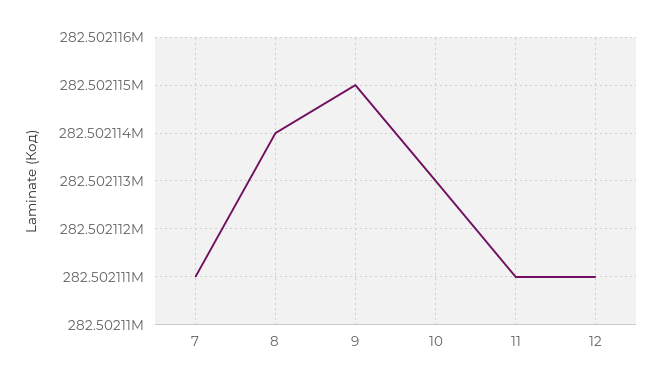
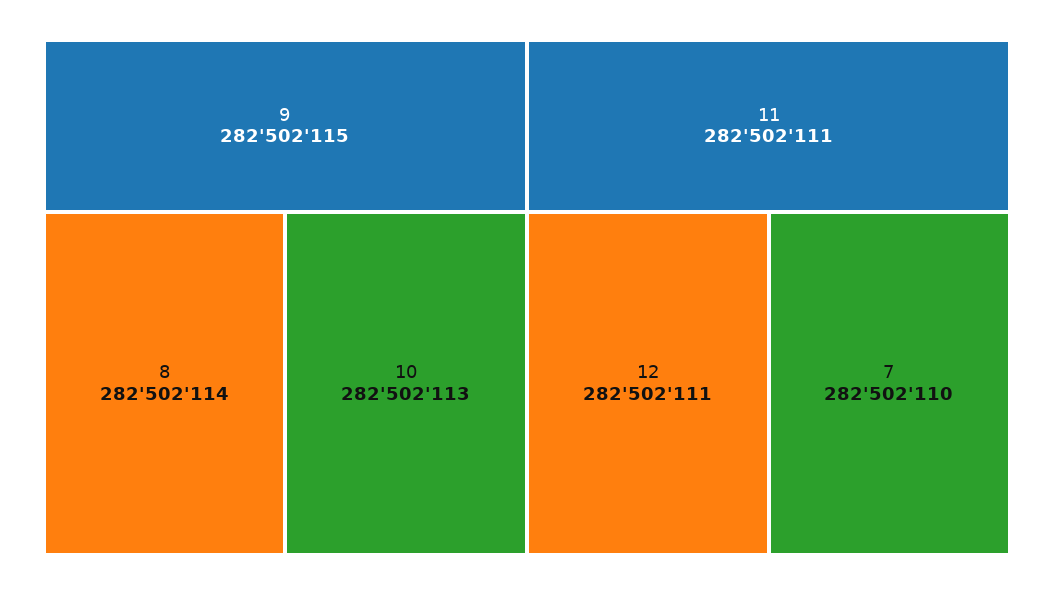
  {
-   "7": 282502111,
+   "7": 282502110,
    "8": 282502114,
    "9": 282502115,
    "10": 282502113,
    "11": 282502111,
    "12": 282502111
  }

